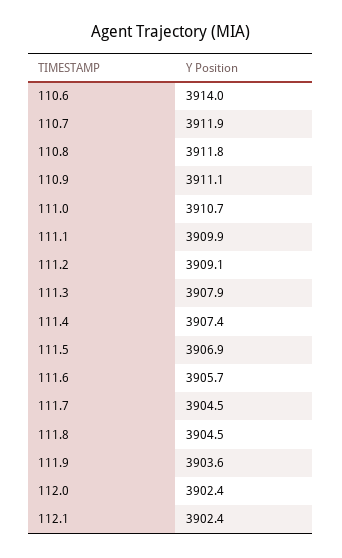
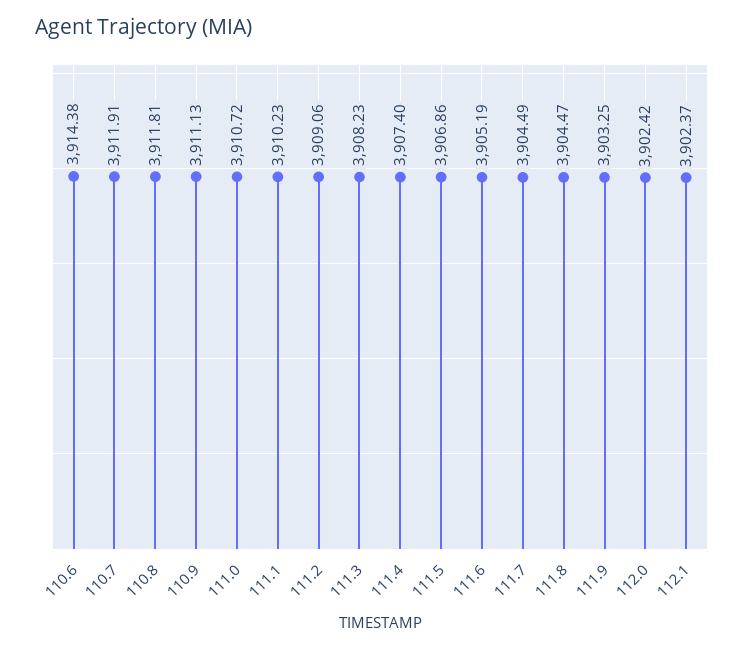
  {
-   "110.6": 3914,
+   "110.6": 3914.38,
    "110.7": 3911.91,
    "110.8": 3911.81,
    "110.9": 3911.13,
    "111.0": 3910.72,
-   "111.1": 3909.9,
+   "111.1": 3910.23,
    "111.2": 3909.06,
-   "111.3": 3907.9,
+   "111.3": 3908.23,
    "111.4": 3907.4,
    "111.5": 3906.86,
-   "111.6": 3905.7,
+   "111.6": 3905.19,
    "111.7": 3904.49,
    "111.8": 3904.47,
-   "111.9": 3903.6,
+   "111.9": 3903.25,
    "112.0": 3902.42,
    "112.1": 3902.37
  }

